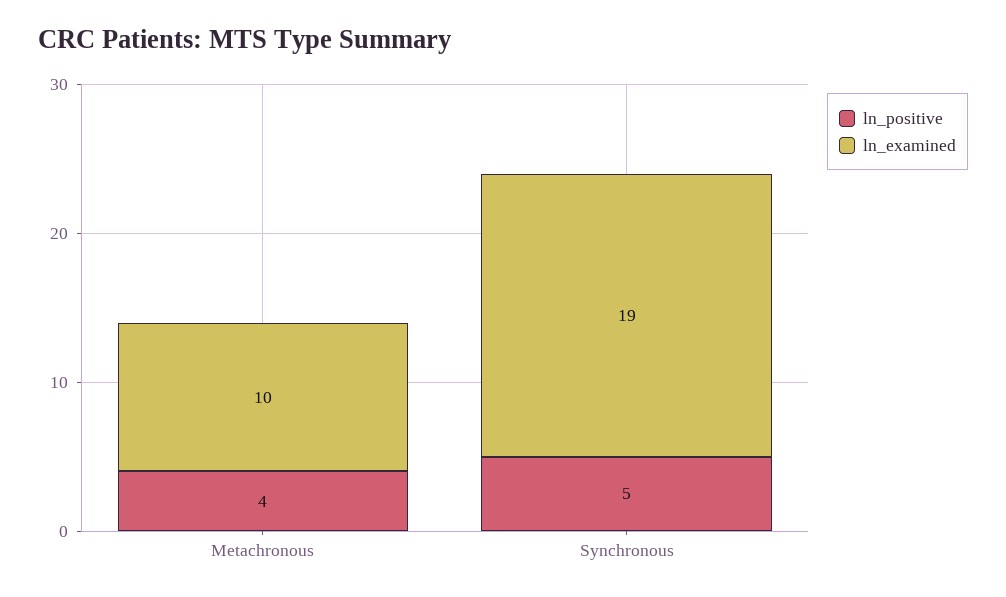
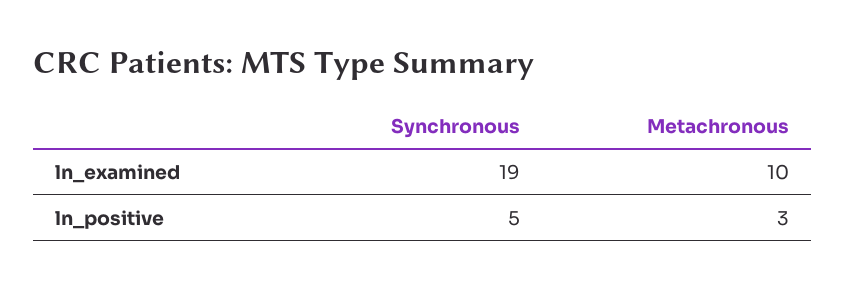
  {
    "ln_positive": {
-     "Metachronous": 4,
+     "Metachronous": 3,
      "Synchronous": 5
    },
    "ln_examined": {
      "Metachronous": 10,
      "Synchronous": 19
    }
  }

